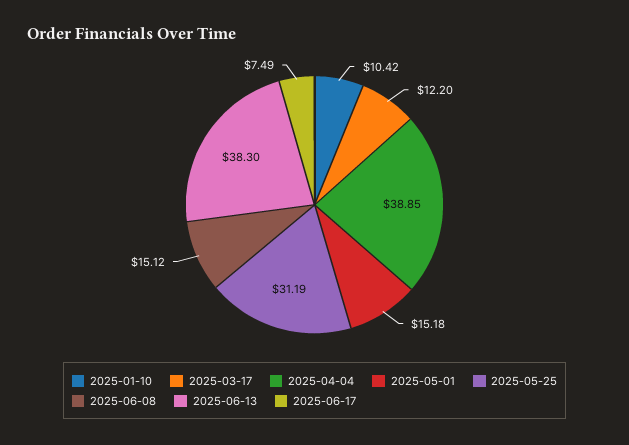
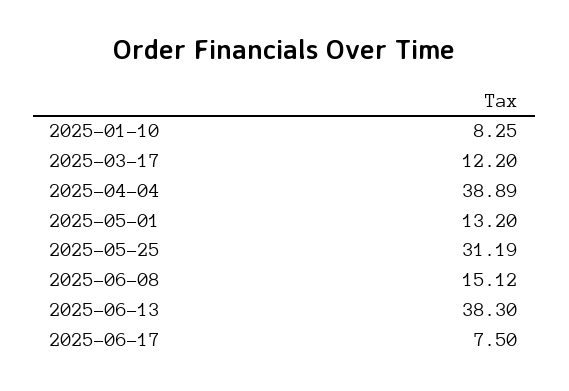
  {
-   "2025-01-10": 10.42,
+   "2025-01-10": 8.25,
    "2025-03-17": 12.2,
-   "2025-04-04": 38.85,
+   "2025-04-04": 38.89,
-   "2025-05-01": 15.18,
+   "2025-05-01": 13.2,
    "2025-05-25": 31.19,
    "2025-06-08": 15.12,
    "2025-06-13": 38.3,
-   "2025-06-17": 7.49
+   "2025-06-17": 7.5
  }

